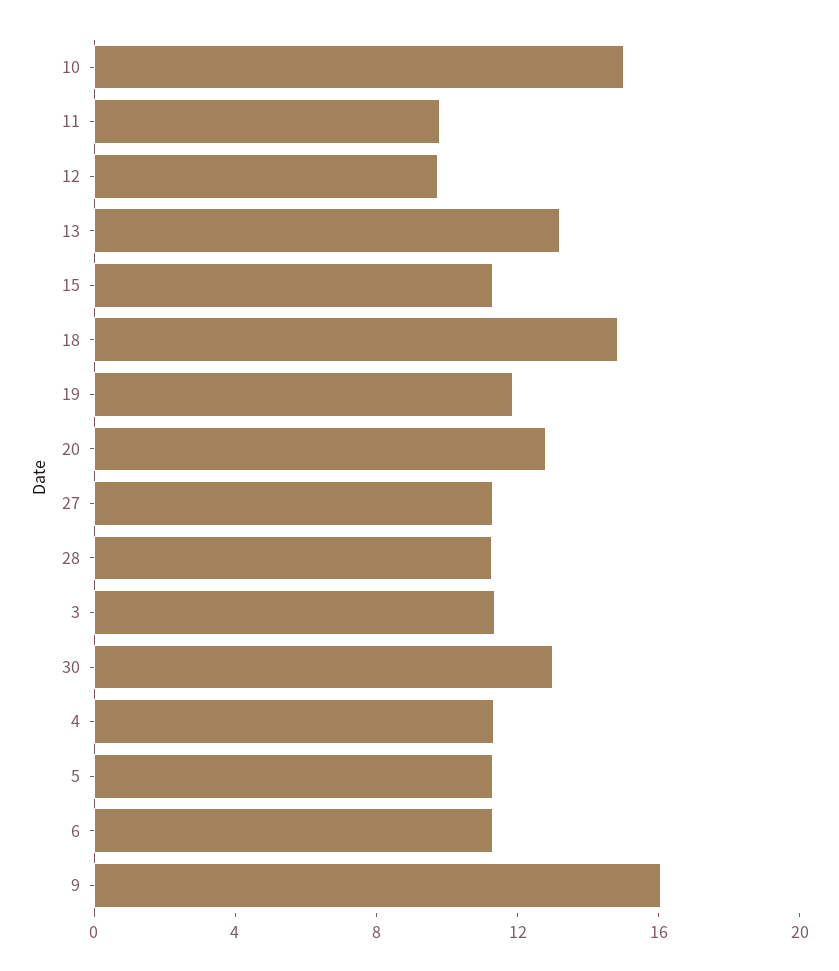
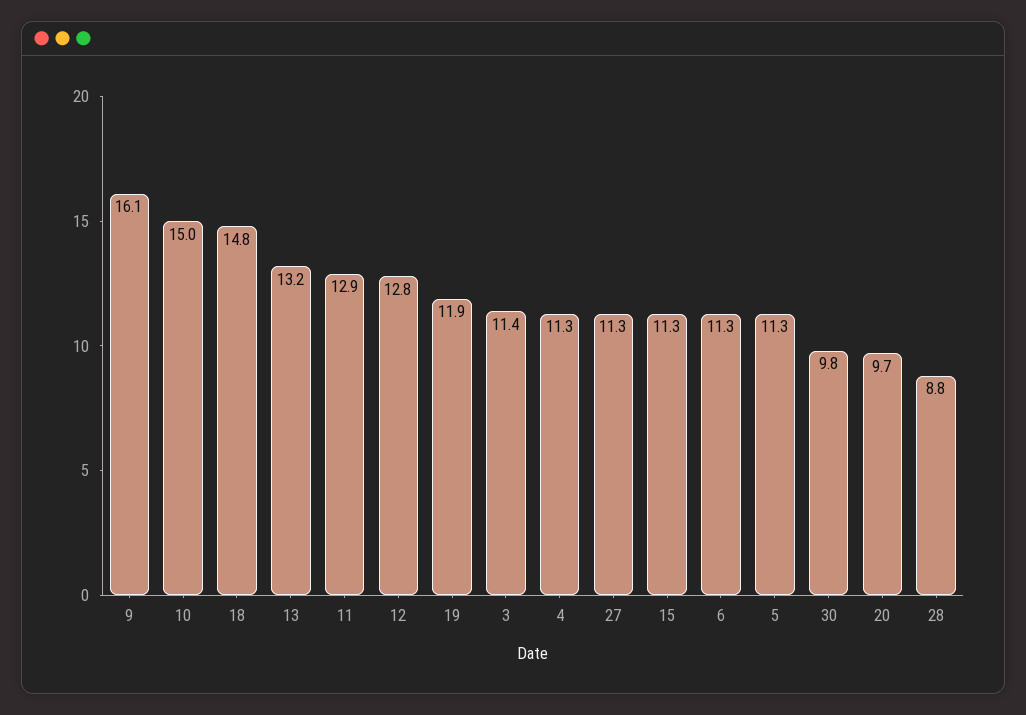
  {
    "10": 15,
-   "11": 10,
+   "11": 12.9,
-   "12": 10,
+   "12": 12.8,
    "13": 13.2,
    "15": 11.3,
    "18": 14.8,
    "19": 11.9,
-   "20": 13,
+   "20": 9.7,
    "27": 11.3,
-   "28": 11,
+   "28": 8.8,
    "3": 11.4,
-   "30": 13,
+   "30": 9.8,
    "4": 11.3,
    "5": 11.3,
    "6": 11.3,
    "9": 16.1
  }

